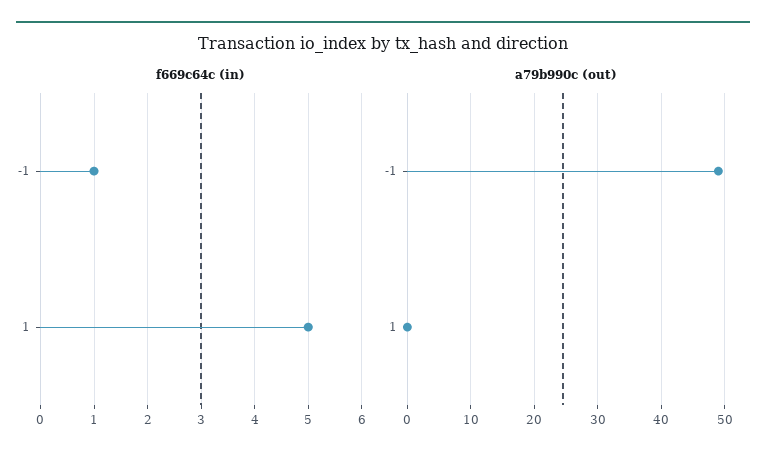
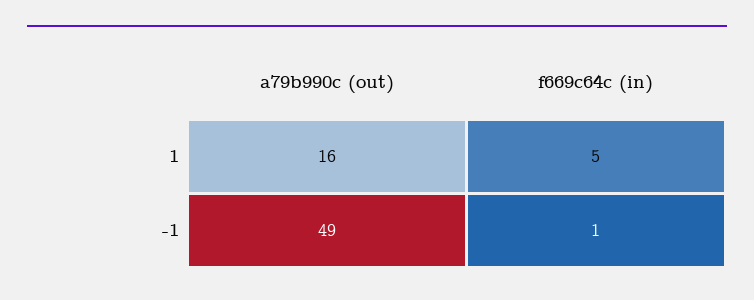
  {
    "f669c64c (in)": {
      "-1": 1,
      "1": 5
    },
    "a79b990c (out)": {
      "-1": 49,
-     "1": 0
+     "1": 16
    }
  }

